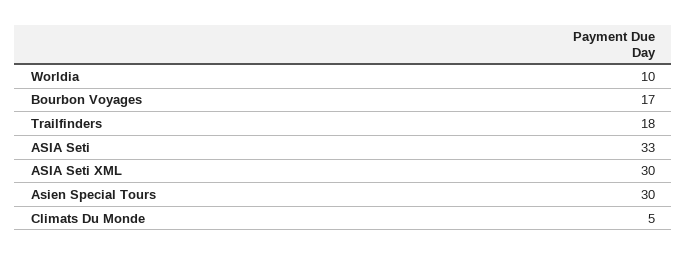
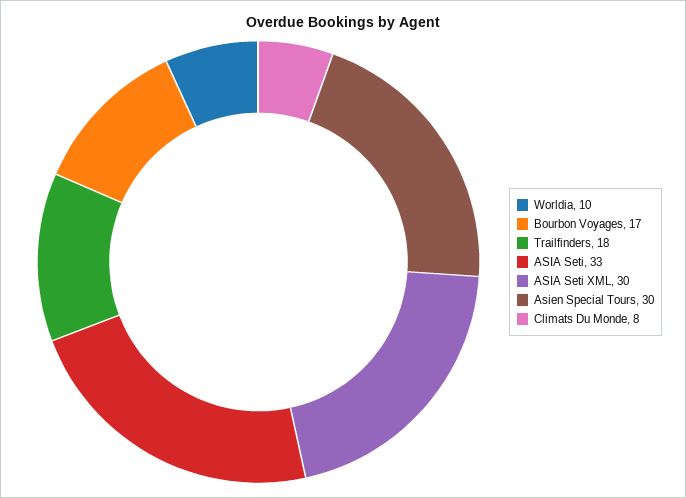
  {
    "Worldia": 10,
    "Bourbon Voyages": 17,
    "Trailfinders": 18,
    "ASIA Seti": 33,
    "ASIA Seti XML": 30,
    "Asien Special Tours": 30,
-   "Climats Du Monde": 5
+   "Climats Du Monde": 8
  }

